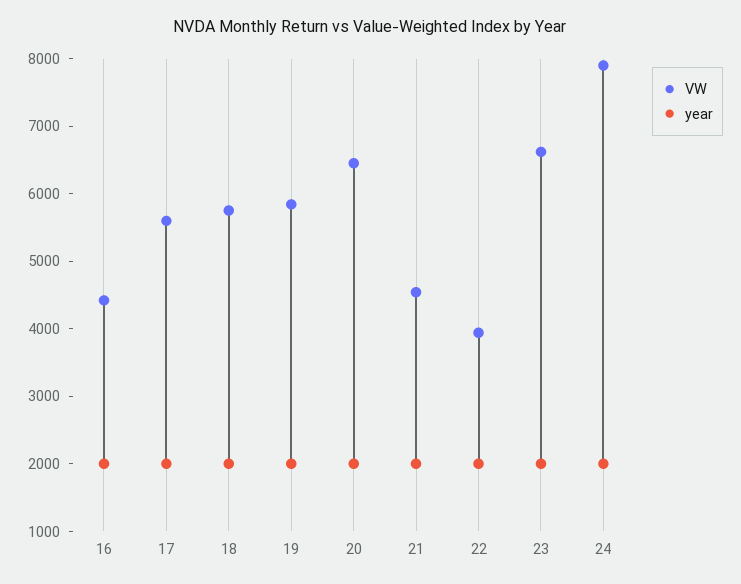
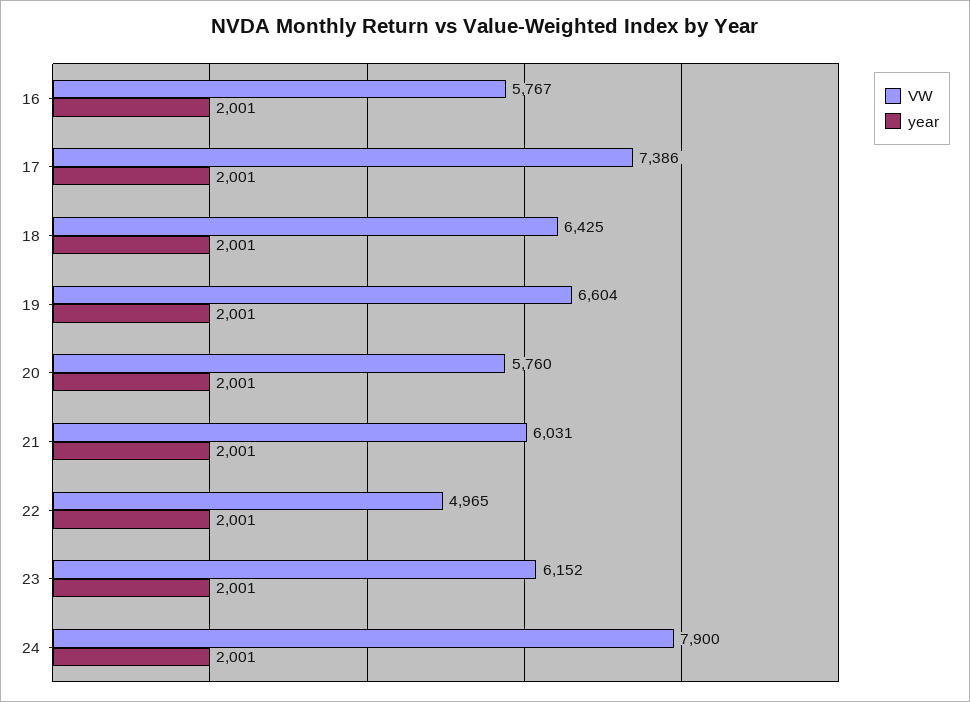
  {
    "VW": {
-     "16": 4400,
+     "16": 5767,
-     "17": 5600,
+     "17": 7386,
-     "18": 5800,
+     "18": 6425,
-     "19": 5800,
+     "19": 6604,
-     "20": 6400,
+     "20": 5760,
-     "21": 4600,
+     "21": 6031,
-     "22": 4000,
+     "22": 4965,
-     "23": 6600,
+     "23": 6152,
      "24": 7900
    },
    "year": {
      "16": 2001,
      "17": 2001,
      "18": 2001,
      "19": 2001,
      "20": 2001,
      "21": 2001,
      "22": 2001,
      "23": 2001,
      "24": 2001
    }
  }

